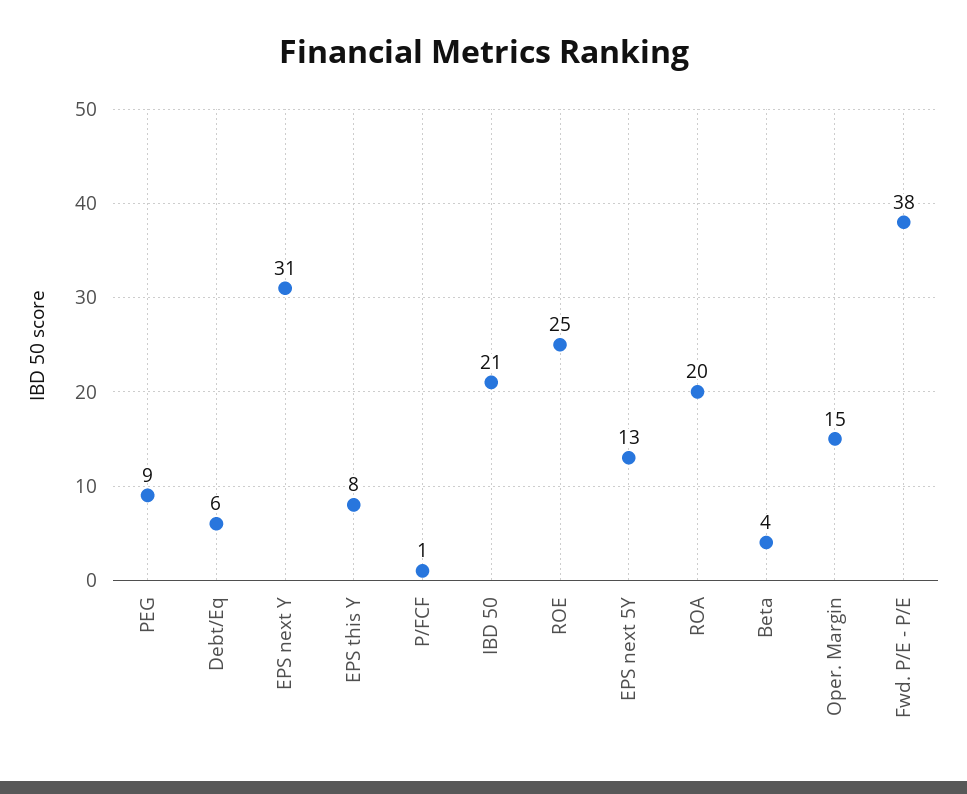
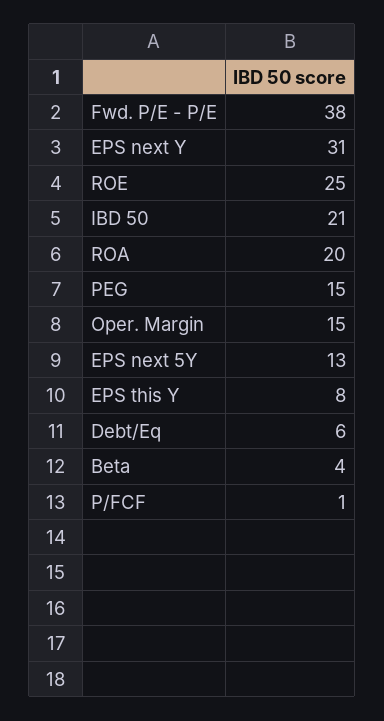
  {
-   "PEG": 9,
+   "PEG": 15,
    "Debt/Eq": 6,
    "EPS next Y": 31,
    "EPS this Y": 8,
    "P/FCF": 1,
    "IBD 50": 21,
    "ROE": 25,
    "EPS next 5Y": 13,
    "ROA": 20,
    "Beta": 4,
    "Oper. Margin": 15,
    "Fwd. P/E - P/E": 38
  }

